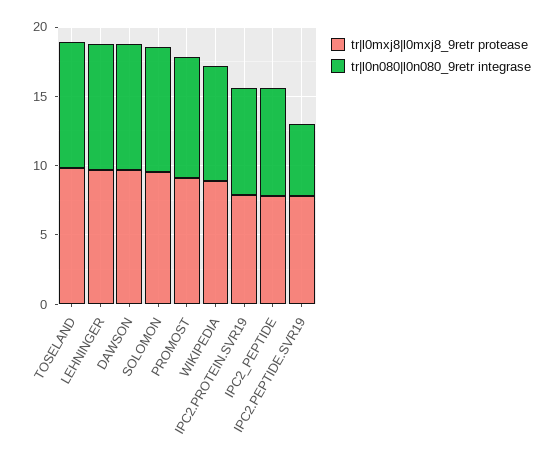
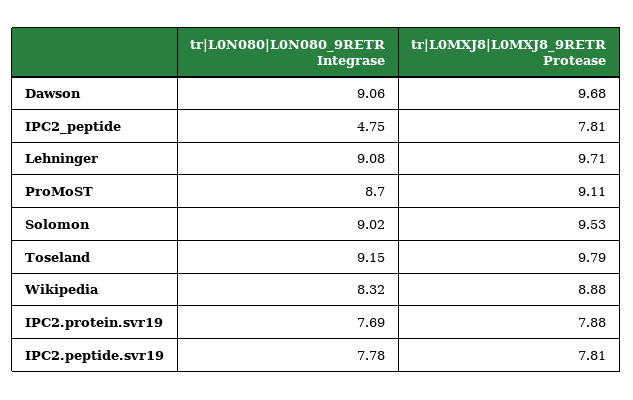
  {
    "tr|l0mxj8|l0mxj8_9retr protease": {
      "TOSELAND": 9.79,
      "LEHNINGER": 9.71,
      "DAWSON": 9.68,
      "SOLOMON": 9.53,
      "PROMOST": 9.11,
      "WIKIPEDIA": 8.88,
      "IPC2.PROTEIN.SVR19": 7.88,
      "IPC2_PEPTIDE": 7.81,
      "IPC2.PEPTIDE.SVR19": 7.81
    },
    "tr|l0n080|l0n080_9retr integrase": {
      "TOSELAND": 9.15,
      "LEHNINGER": 9.08,
      "DAWSON": 9.06,
      "SOLOMON": 9.02,
      "PROMOST": 8.7,
      "WIKIPEDIA": 8.32,
      "IPC2.PROTEIN.SVR19": 7.69,
-     "IPC2_PEPTIDE": 8,
+     "IPC2_PEPTIDE": 4.75,
-     "IPC2.PEPTIDE.SVR19": 5
+     "IPC2.PEPTIDE.SVR19": 7.78
    }
  }

